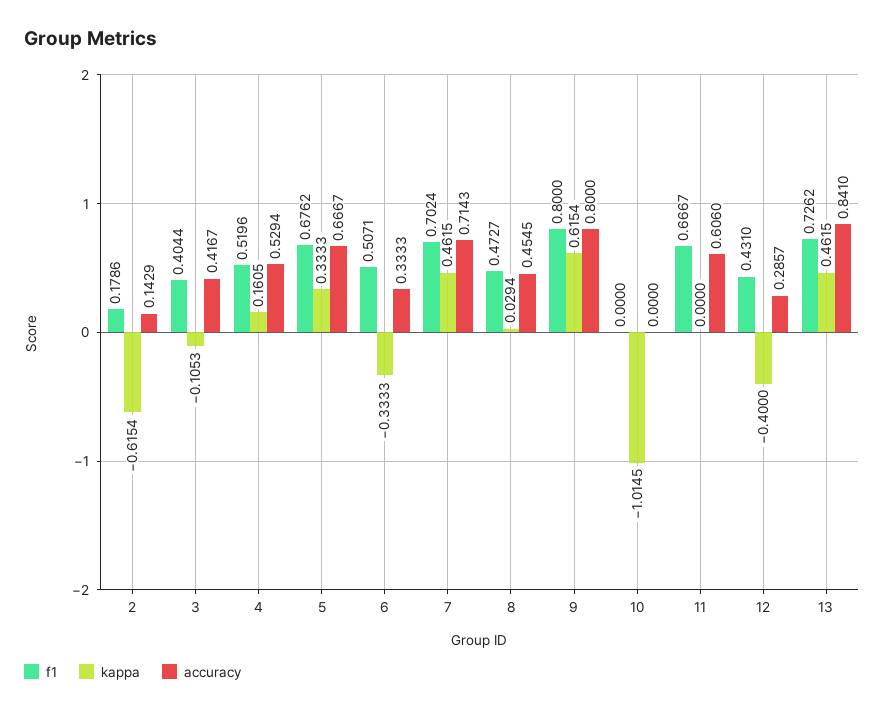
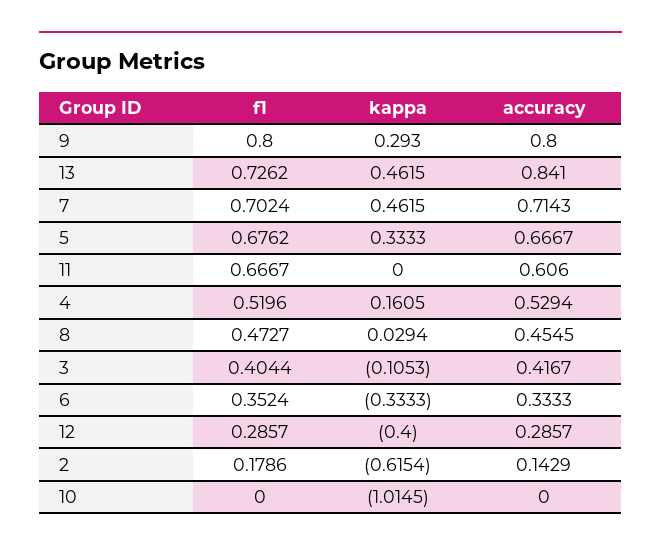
  {
    "f1": {
      "2": 0.1786,
      "3": 0.4044,
      "4": 0.5196,
      "5": 0.6762,
-     "6": 0.5071,
+     "6": 0.3524,
      "7": 0.7024,
      "8": 0.4727,
      "9": 0.8,
      "10": 0,
      "11": 0.6667,
-     "12": 0.431,
+     "12": 0.2857,
      "13": 0.7262
    },
    "kappa": {
      "2": -0.6154,
      "3": -0.1053,
      "4": 0.1605,
      "5": 0.3333,
      "6": -0.3333,
      "7": 0.4615,
      "8": 0.0294,
-     "9": 0.6154,
+     "9": 0.293,
      "10": -1.0145,
      "11": 0,
      "12": -0.4,
      "13": 0.4615
    },
    "accuracy": {
      "2": 0.1429,
      "3": 0.4167,
      "4": 0.5294,
      "5": 0.6667,
      "6": 0.3333,
      "7": 0.7143,
      "8": 0.4545,
      "9": 0.8,
      "10": 0,
      "11": 0.606,
      "12": 0.2857,
      "13": 0.841
    }
  }

